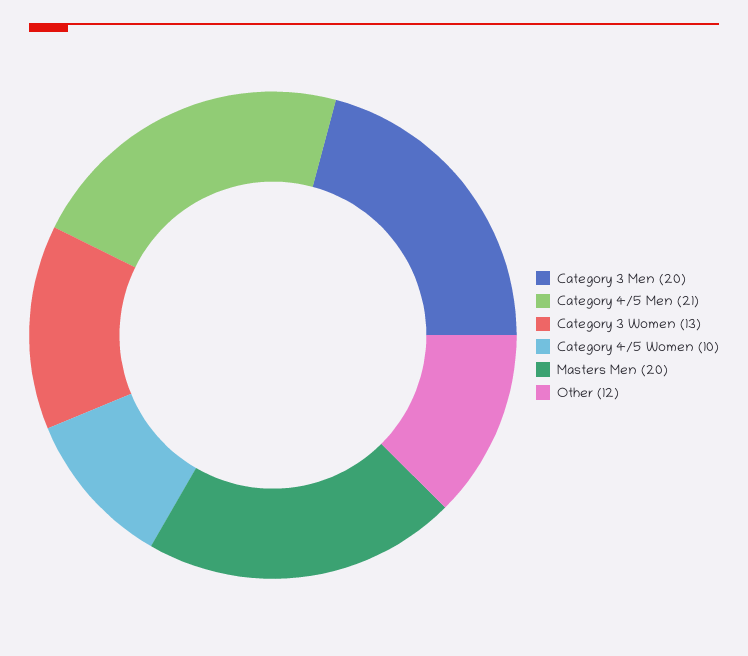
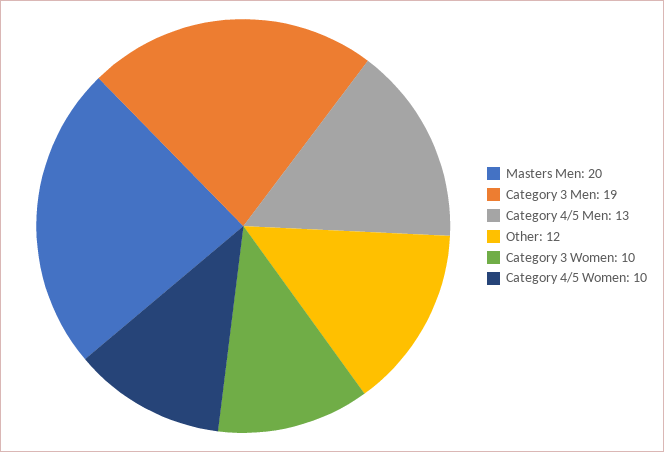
  {
-   "Category 3 Men": 20,
+   "Category 3 Men": 19,
-   "Category 4/5 Men": 21,
+   "Category 4/5 Men": 13,
-   "Category 3 Women": 13,
+   "Category 3 Women": 10,
    "Category 4/5 Women": 10,
    "Masters Men": 20,
    "Other": 12
  }

